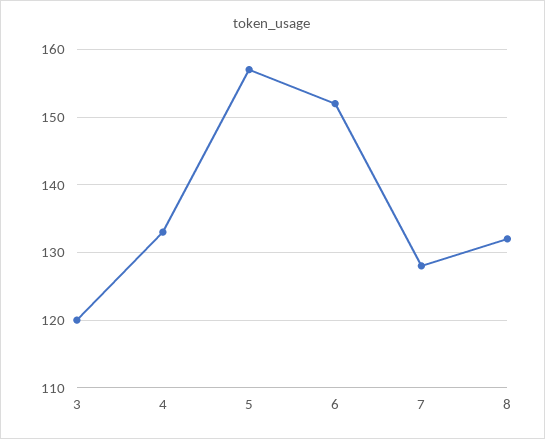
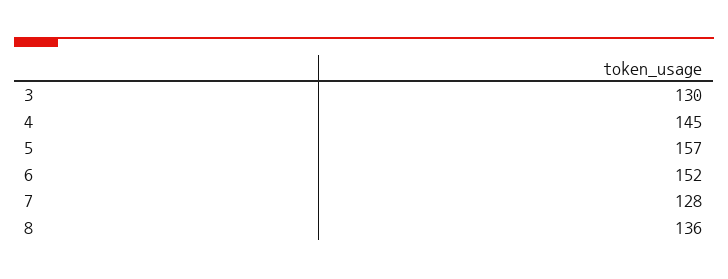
  {
-   "3": 120,
+   "3": 130,
-   "4": 133,
+   "4": 145,
    "5": 157,
    "6": 152,
    "7": 128,
-   "8": 132
+   "8": 136
  }

